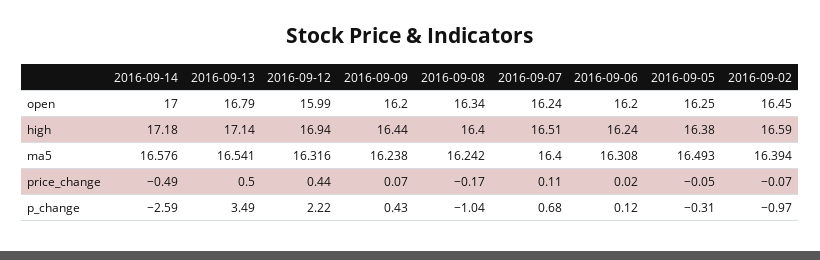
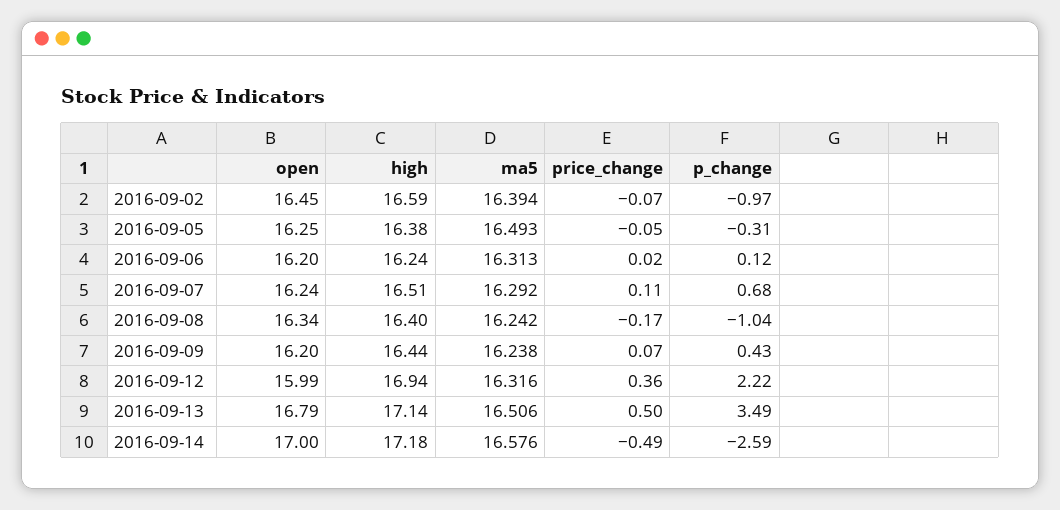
  {
    "2016-09-14": {
      "open": 17,
      "high": 17.18,
      "ma5": 16.576,
      "price_change": -0.49,
      "p_change": -2.59
    },
    "2016-09-13": {
      "open": 16.79,
      "high": 17.14,
-     "ma5": 16.541,
+     "ma5": 16.506,
      "price_change": 0.5,
      "p_change": 3.49
    },
    "2016-09-12": {
      "open": 15.99,
      "high": 16.94,
      "ma5": 16.316,
-     "price_change": 0.44,
+     "price_change": 0.36,
      "p_change": 2.22
    },
    "2016-09-09": {
      "open": 16.2,
      "high": 16.44,
      "ma5": 16.238,
      "price_change": 0.07,
      "p_change": 0.43
    },
    "2016-09-08": {
      "open": 16.34,
      "high": 16.4,
      "ma5": 16.242,
      "price_change": -0.17,
      "p_change": -1.04
    },
    "2016-09-07": {
      "open": 16.24,
      "high": 16.51,
-     "ma5": 16.4,
+     "ma5": 16.292,
      "price_change": 0.11,
      "p_change": 0.68
    },
    "2016-09-06": {
      "open": 16.2,
      "high": 16.24,
-     "ma5": 16.308,
+     "ma5": 16.313,
      "price_change": 0.02,
      "p_change": 0.12
    },
    "2016-09-05": {
      "open": 16.25,
      "high": 16.38,
      "ma5": 16.493,
      "price_change": -0.05,
      "p_change": -0.31
    },
    "2016-09-02": {
      "open": 16.45,
      "high": 16.59,
      "ma5": 16.394,
      "price_change": -0.07,
      "p_change": -0.97
    }
  }

